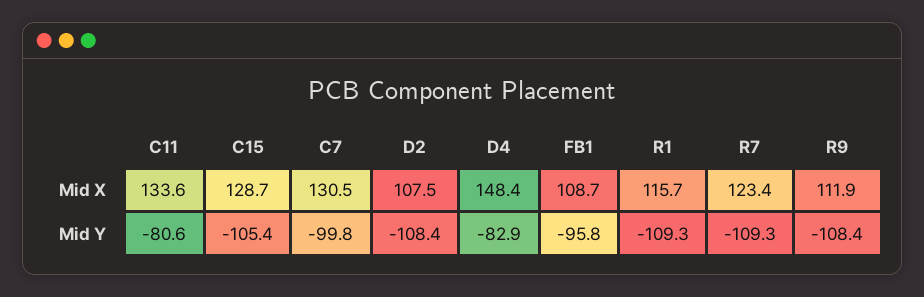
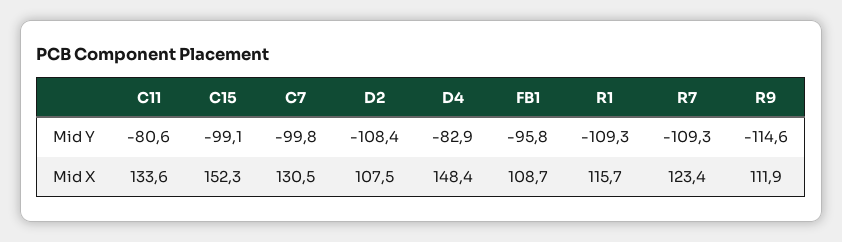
  {
    "C11": {
      "Mid X": 133.6,
      "Mid Y": -80.6
    },
    "C15": {
-     "Mid X": 128.7,
+     "Mid X": 152.3,
-     "Mid Y": -105.4
+     "Mid Y": -99.1
    },
    "C7": {
      "Mid X": 130.5,
      "Mid Y": -99.8
    },
    "D2": {
      "Mid X": 107.5,
      "Mid Y": -108.4
    },
    "D4": {
      "Mid X": 148.4,
      "Mid Y": -82.9
    },
    "FB1": {
      "Mid X": 108.7,
      "Mid Y": -95.8
    },
    "R1": {
      "Mid X": 115.7,
      "Mid Y": -109.3
    },
    "R7": {
      "Mid X": 123.4,
      "Mid Y": -109.3
    },
    "R9": {
      "Mid X": 111.9,
-     "Mid Y": -108.4
+     "Mid Y": -114.6
    }
  }

